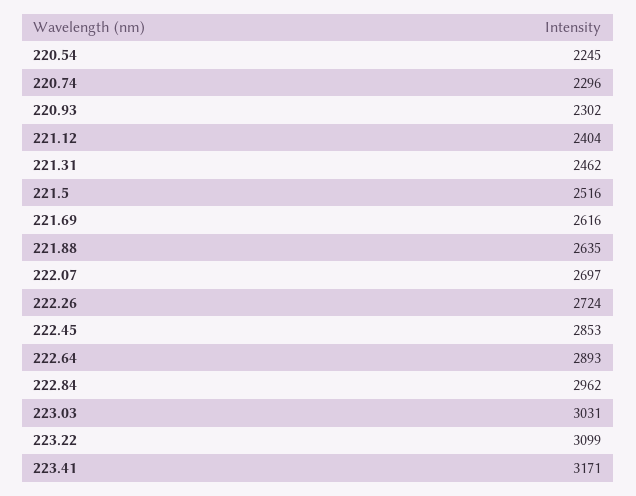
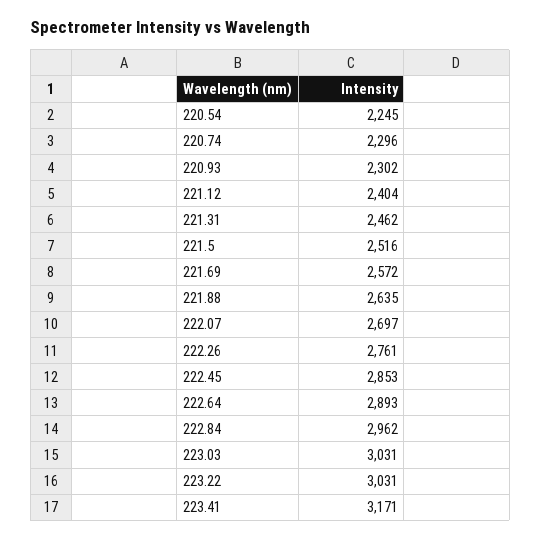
  {
    "220.54": 2245,
    "220.74": 2296,
    "220.93": 2302,
    "221.12": 2404,
    "221.31": 2462,
    "221.5": 2516,
-   "221.69": 2616,
+   "221.69": 2572,
    "221.88": 2635,
    "222.07": 2697,
-   "222.26": 2724,
+   "222.26": 2761,
    "222.45": 2853,
    "222.64": 2893,
    "222.84": 2962,
    "223.03": 3031,
-   "223.22": 3099,
+   "223.22": 3031,
    "223.41": 3171
  }

